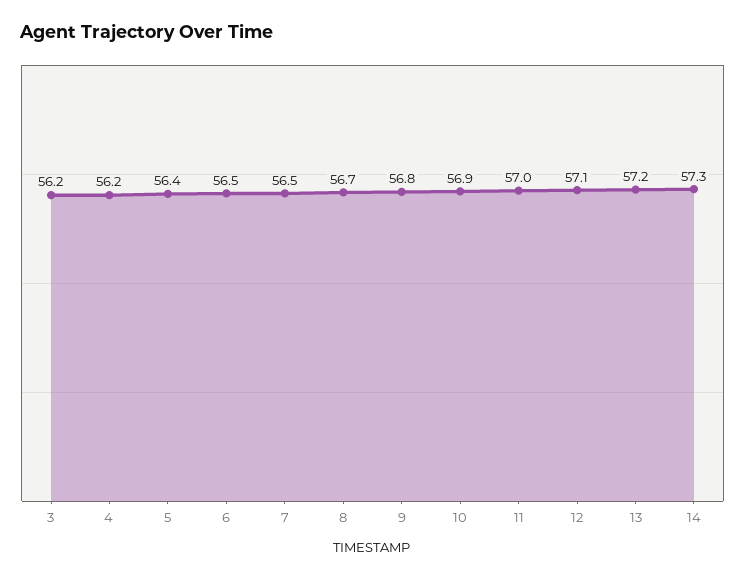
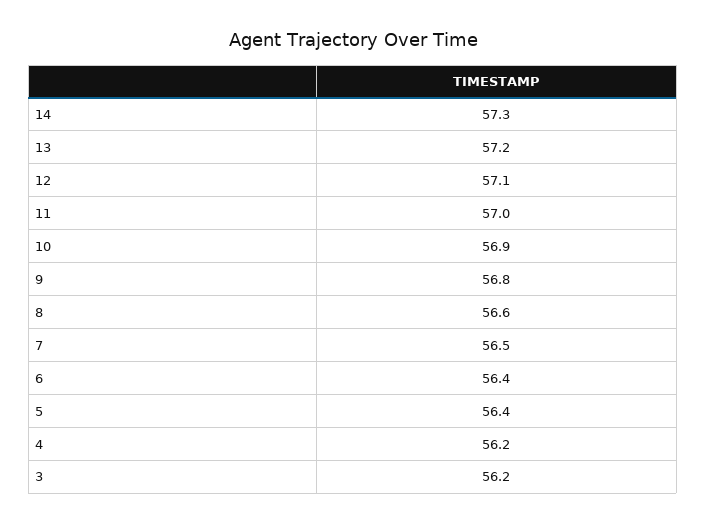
  {
    "3": 56.2,
    "4": 56.2,
    "5": 56.4,
-   "6": 56.5,
+   "6": 56.4,
    "7": 56.5,
-   "8": 56.7,
+   "8": 56.6,
    "9": 56.8,
    "10": 56.9,
    "11": 57,
    "12": 57.1,
    "13": 57.2,
    "14": 57.3
  }

